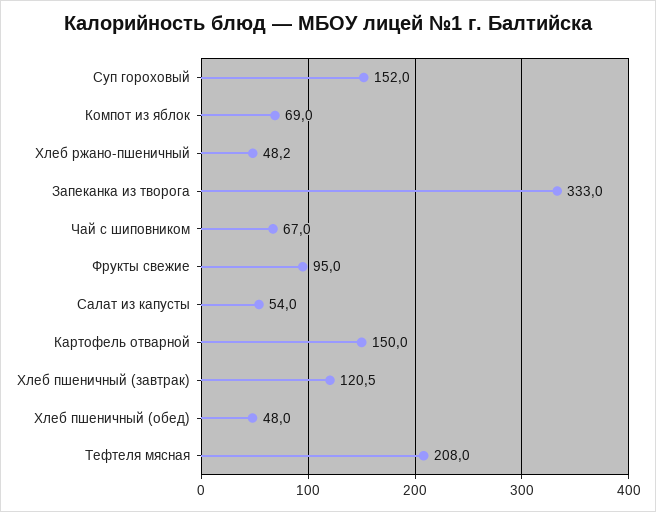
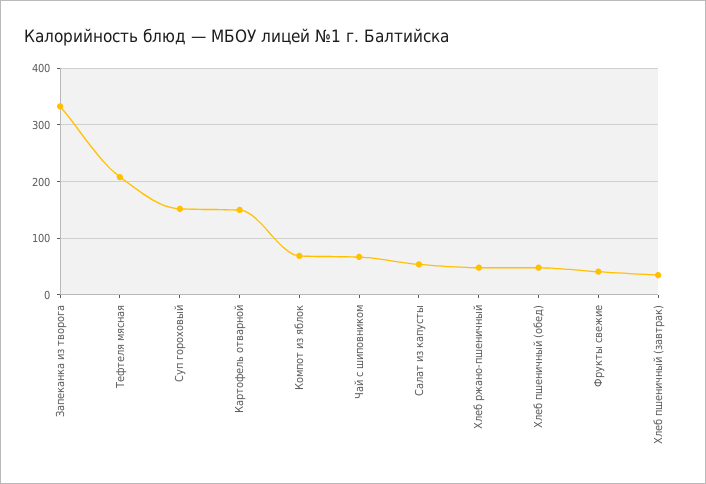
  {
    "Суп гороховый": 152,
    "Компот из яблок": 69,
    "Хлеб ржано-пшеничный": 48.2,
    "Запеканка из творога": 333,
    "Чай с шиповником": 67,
-   "Фрукты свежие": 95,
+   "Фрукты свежие": 40,
    "Салат из капусты": 54,
    "Картофель отварной": 150,
-   "Хлеб пшеничный (завтрак)": 120.5,
+   "Хлеб пшеничный (завтрак)": 40,
    "Хлеб пшеничный (обед)": 48,
    "Тефтеля мясная": 208
  }

